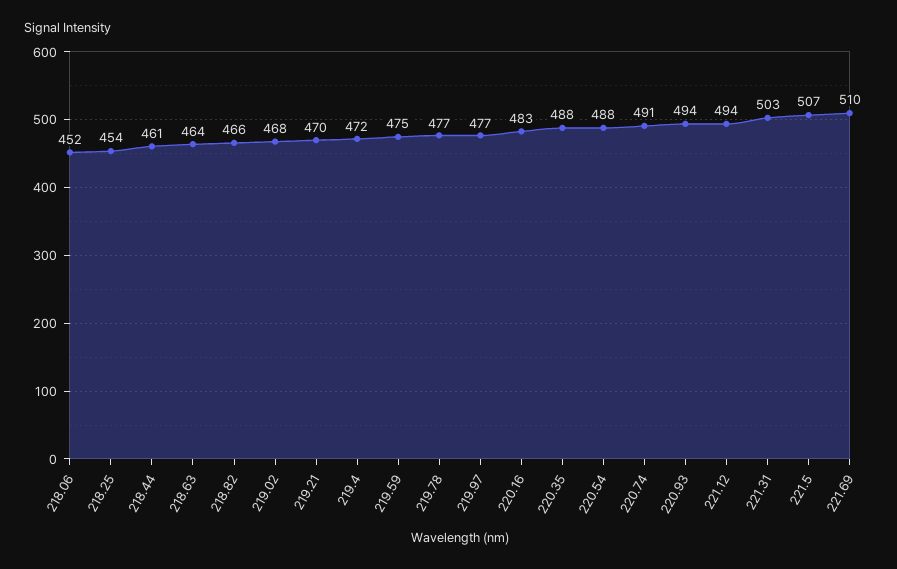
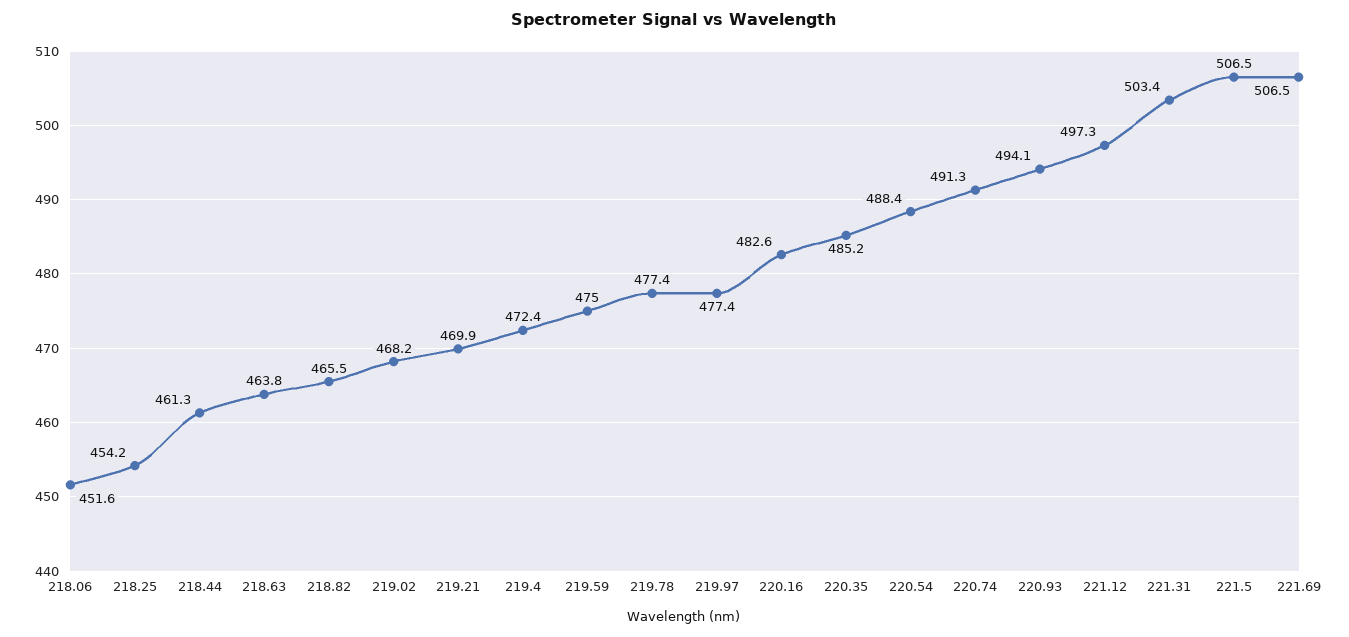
  {
    "218.06": 451.6,
    "218.25": 454.2,
    "218.44": 461.3,
    "218.63": 463.8,
    "218.82": 465.5,
    "219.02": 468.2,
    "219.21": 469.9,
    "219.4": 472.4,
    "219.59": 475,
    "219.78": 477.4,
    "219.97": 477.4,
    "220.16": 482.6,
-   "220.35": 488,
+   "220.35": 485.2,
    "220.54": 488.4,
    "220.74": 491.3,
    "220.93": 494.1,
-   "221.12": 494,
+   "221.12": 497.3,
    "221.31": 503.4,
    "221.5": 506.5,
-   "221.69": 510
+   "221.69": 506.5
  }

